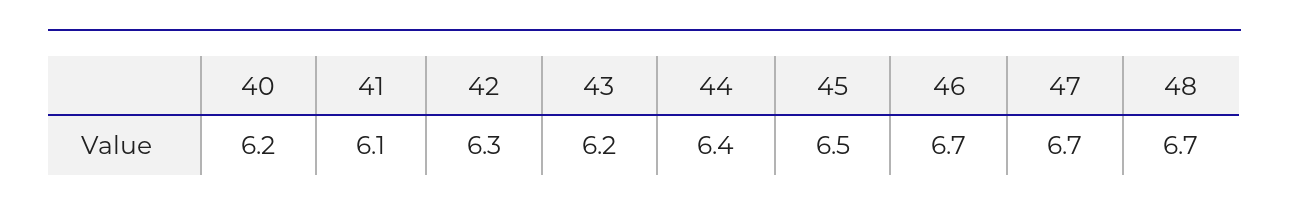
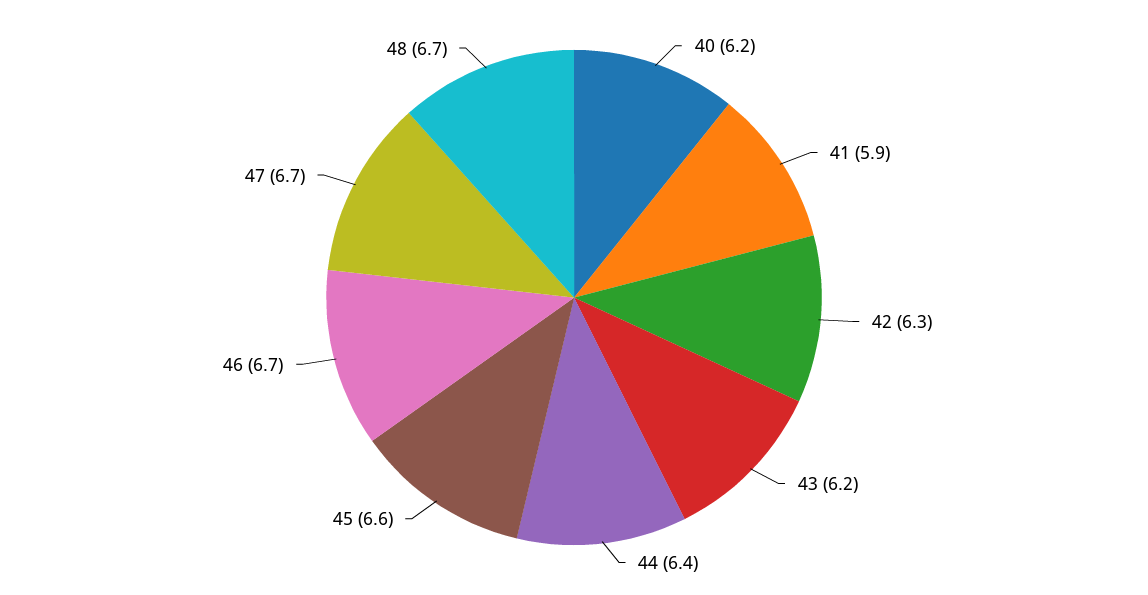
  {
    "40": 6.2,
-   "41": 6.1,
+   "41": 5.9,
    "42": 6.3,
    "43": 6.2,
    "44": 6.4,
-   "45": 6.5,
+   "45": 6.6,
    "46": 6.7,
    "47": 6.7,
    "48": 6.7
  }

